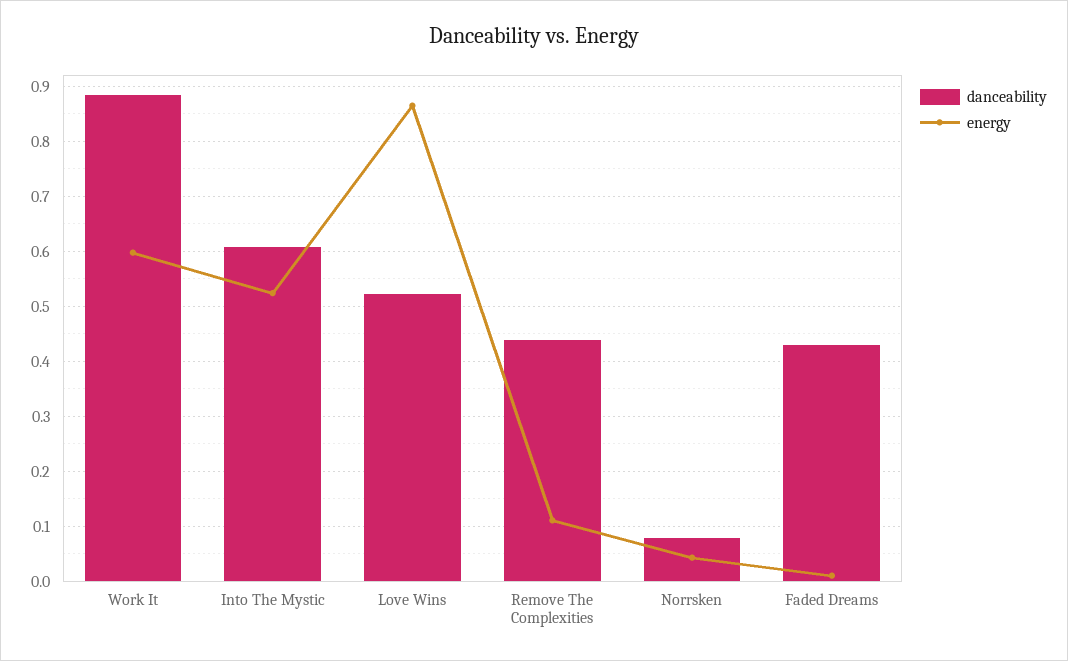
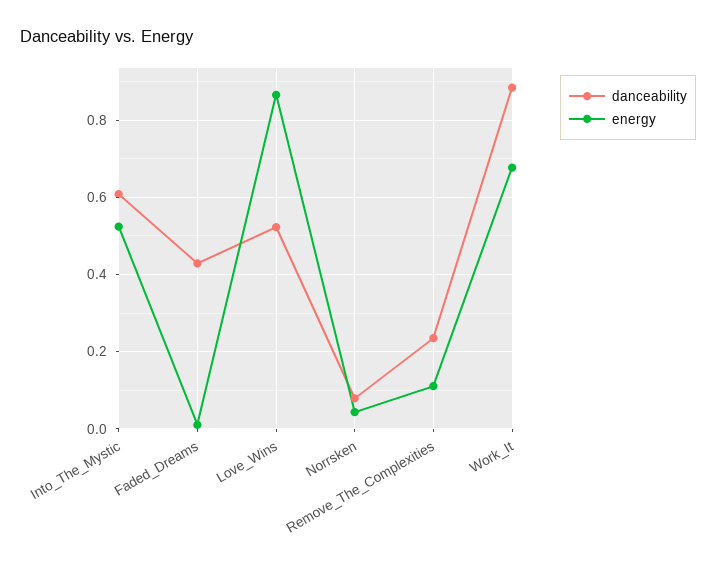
  {
    "danceability": {
      "Work It": 0.88,
      "Into The Mystic": 0.6,
      "Love Wins": 0.52,
-     "Remove The Complexities": 0.44,
+     "Remove The Complexities": 0.24,
      "Norrsken": 0.08,
      "Faded Dreams": 0.42
    },
    "energy": {
-     "Work It": 0.6,
+     "Work It": 0.68,
      "Into The Mystic": 0.52,
      "Love Wins": 0.86,
      "Remove The Complexities": 0.12,
      "Norrsken": 0.04,
      "Faded Dreams": 0.02
    }
  }

